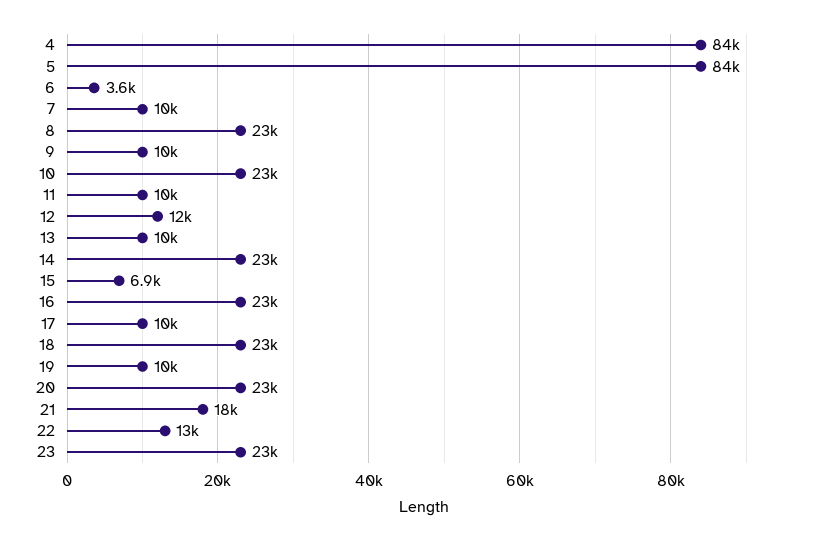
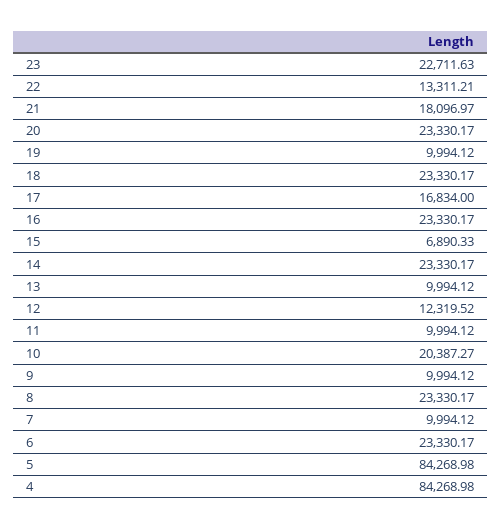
  {
    "4": 84268.98,
    "5": 84268.98,
-   "6": 3600,
+   "6": 23330.17,
    "7": 9994.12,
    "8": 23330.17,
    "9": 9994.12,
-   "10": 23000,
+   "10": 20387.27,
    "11": 9994.12,
    "12": 12319.52,
    "13": 9994.12,
    "14": 23330.17,
    "15": 6890.33,
    "16": 23330.17,
-   "17": 10000,
+   "17": 16834,
    "18": 23330.17,
    "19": 9994.12,
    "20": 23330.17,
    "21": 18096.97,
    "22": 13311.21,
    "23": 22711.63
  }

